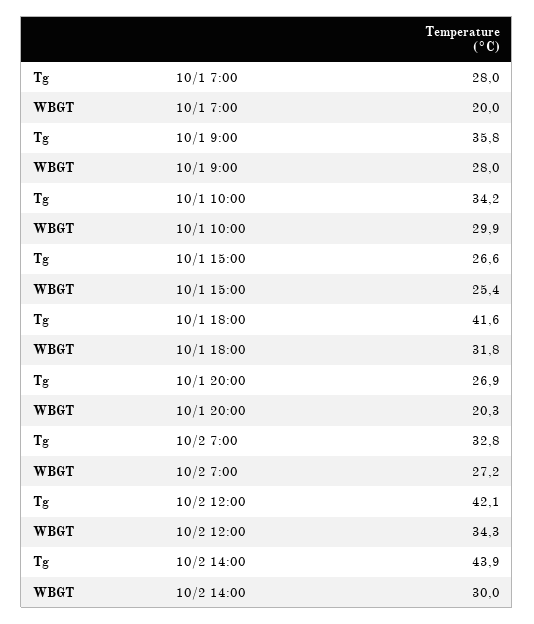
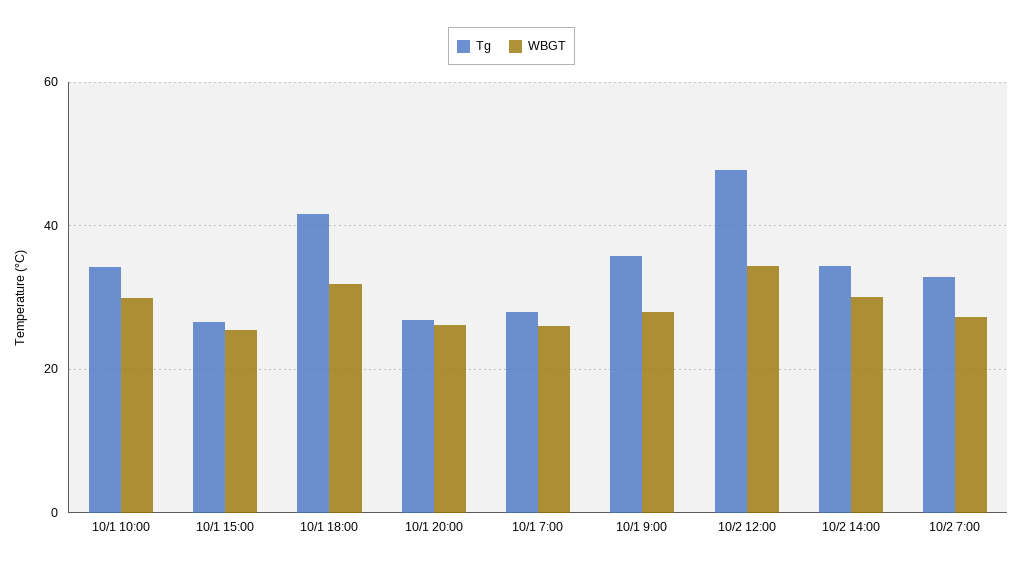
  {
    "Tg": {
      "10/1 7:00": 28,
      "10/1 9:00": 35.8,
      "10/1 10:00": 34.2,
      "10/1 15:00": 26.6,
      "10/1 18:00": 41.6,
      "10/1 20:00": 26.9,
      "10/2 7:00": 32.8,
-     "10/2 12:00": 42.1,
+     "10/2 12:00": 48,
-     "10/2 14:00": 43.9
+     "10/2 14:00": 34
    },
    "WBGT": {
-     "10/1 7:00": 20,
+     "10/1 7:00": 26,
      "10/1 9:00": 28,
      "10/1 10:00": 29.9,
      "10/1 15:00": 25.4,
      "10/1 18:00": 31.8,
-     "10/1 20:00": 20.3,
+     "10/1 20:00": 26,
      "10/2 7:00": 27.2,
      "10/2 12:00": 34.3,
      "10/2 14:00": 30
    }
  }

